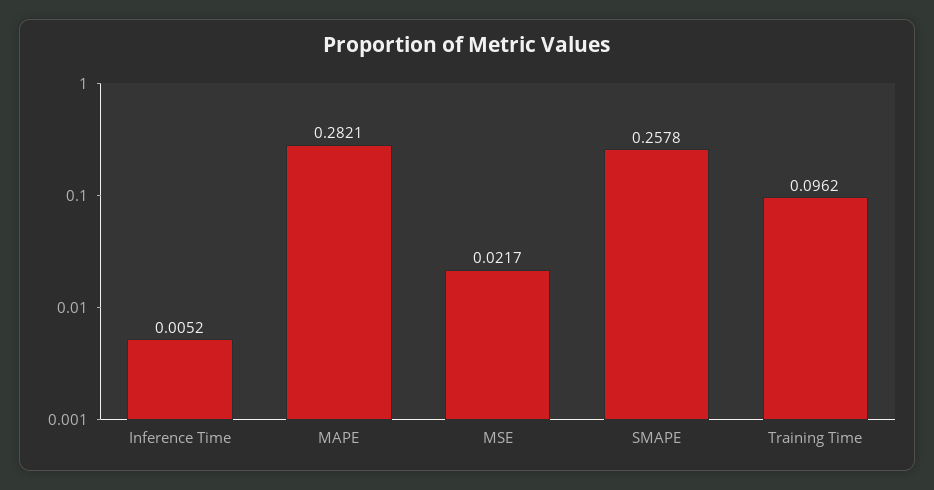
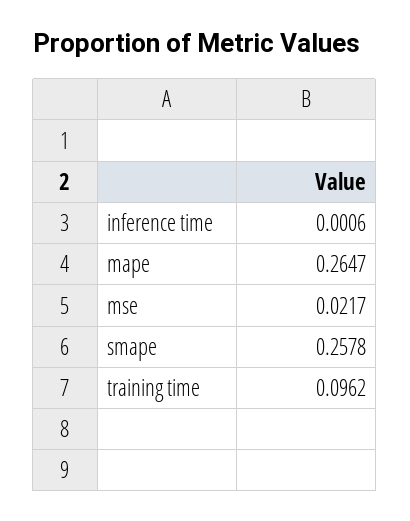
  {
-   "Inference Time": 0.0052,
+   "Inference Time": 0.0006,
-   "MAPE": 0.2821,
+   "MAPE": 0.2647,
    "MSE": 0.0217,
    "SMAPE": 0.2578,
    "Training Time": 0.0962
  }

